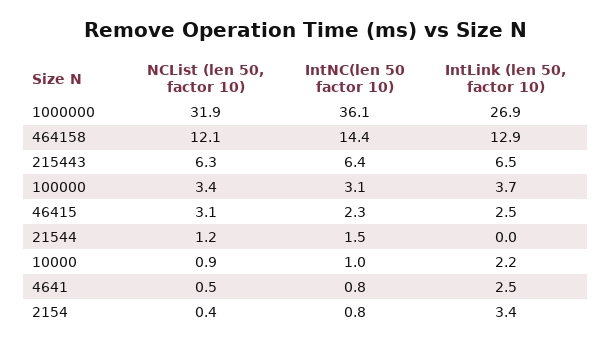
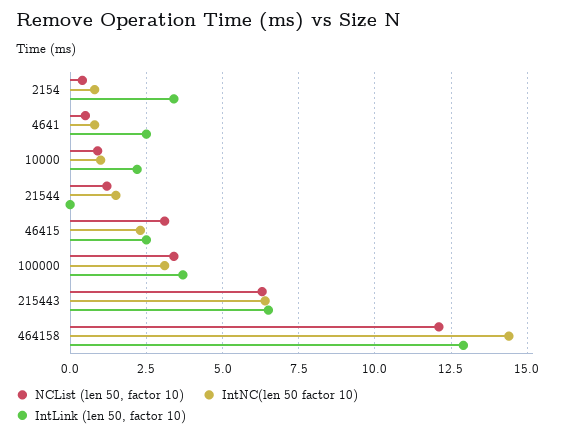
  {
    "NCList (len 50, factor 10)": {
-     "1000000": 31.9,
      "464158": 12.1,
      "215443": 6.3,
      "100000": 3.4,
      "46415": 3.1,
      "21544": 1.2,
      "10000": 0.9,
      "4641": 0.5,
      "2154": 0.4
    },
    "IntNC(len 50 factor 10)": {
-     "1000000": 36.1,
      "464158": 14.4,
      "215443": 6.4,
      "100000": 3.1,
      "46415": 2.3,
      "21544": 1.5,
      "10000": 1,
      "4641": 0.8,
      "2154": 0.8
    },
    "IntLink (len 50, factor 10)": {
-     "1000000": 26.9,
      "464158": 12.9,
      "215443": 6.5,
      "100000": 3.7,
      "46415": 2.5,
      "21544": 0,
      "10000": 2.2,
      "4641": 2.5,
      "2154": 3.4
    }
  }

